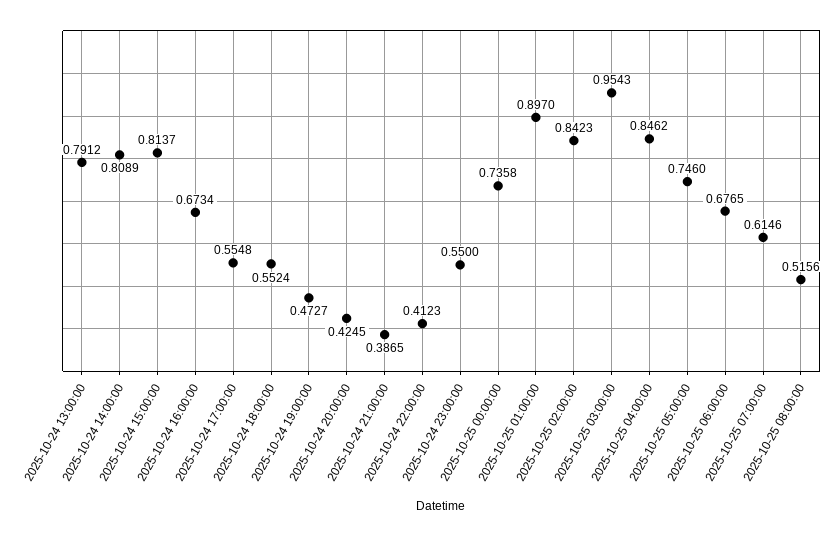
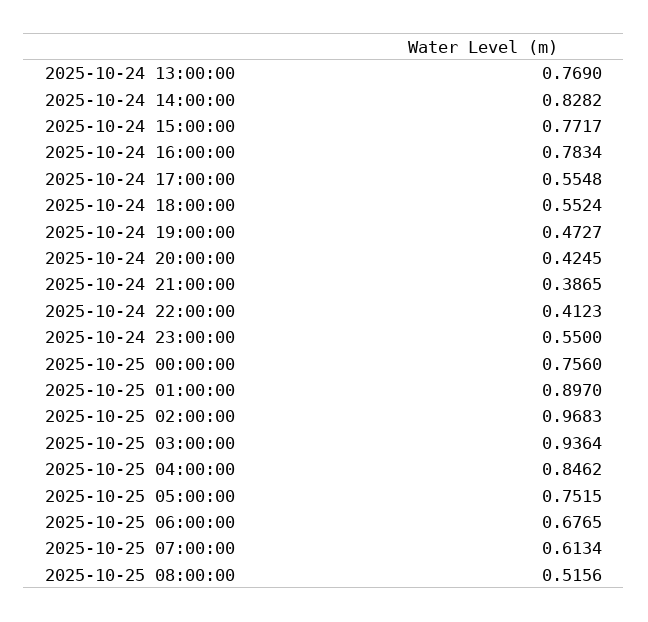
  {
-   "2025-10-24 13:00:00": 0.7912,
+   "2025-10-24 13:00:00": 0.769,
-   "2025-10-24 14:00:00": 0.8089,
+   "2025-10-24 14:00:00": 0.8282,
-   "2025-10-24 15:00:00": 0.8137,
+   "2025-10-24 15:00:00": 0.7717,
-   "2025-10-24 16:00:00": 0.6734,
+   "2025-10-24 16:00:00": 0.7834,
    "2025-10-24 17:00:00": 0.5548,
    "2025-10-24 18:00:00": 0.5524,
    "2025-10-24 19:00:00": 0.4727,
    "2025-10-24 20:00:00": 0.4245,
    "2025-10-24 21:00:00": 0.3865,
    "2025-10-24 22:00:00": 0.4123,
    "2025-10-24 23:00:00": 0.55,
-   "2025-10-25 00:00:00": 0.7358,
+   "2025-10-25 00:00:00": 0.756,
    "2025-10-25 01:00:00": 0.897,
-   "2025-10-25 02:00:00": 0.8423,
+   "2025-10-25 02:00:00": 0.9683,
-   "2025-10-25 03:00:00": 0.9543,
+   "2025-10-25 03:00:00": 0.9364,
    "2025-10-25 04:00:00": 0.8462,
-   "2025-10-25 05:00:00": 0.746,
+   "2025-10-25 05:00:00": 0.7515,
    "2025-10-25 06:00:00": 0.6765,
-   "2025-10-25 07:00:00": 0.6146,
+   "2025-10-25 07:00:00": 0.6134,
    "2025-10-25 08:00:00": 0.5156
  }

